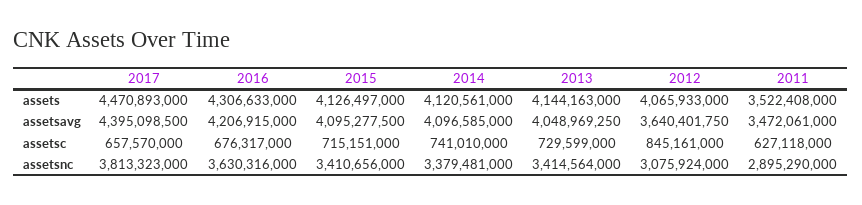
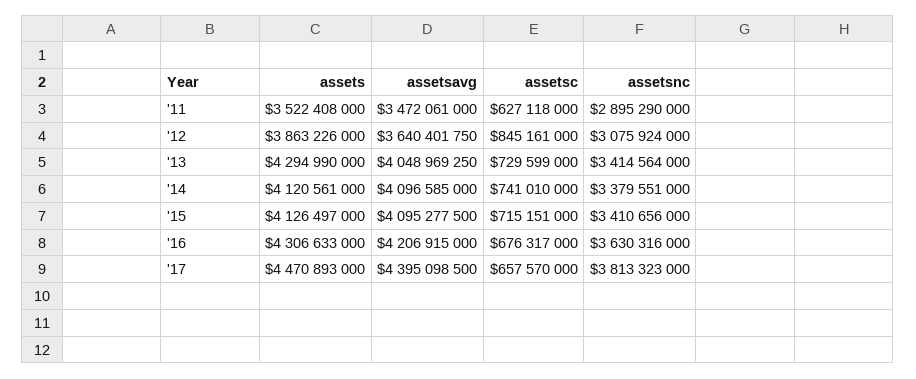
  {
    "2017": {
      "assets": 4470893000,
      "assetsavg": 4395098500,
      "assetsc": 657570000,
      "assetsnc": 3813323000
    },
    "2016": {
      "assets": 4306633000,
      "assetsavg": 4206915000,
      "assetsc": 676317000,
      "assetsnc": 3630316000
    },
    "2015": {
      "assets": 4126497000,
      "assetsavg": 4095277500,
      "assetsc": 715151000,
      "assetsnc": 3410656000
    },
    "2014": {
      "assets": 4120561000,
      "assetsavg": 4096585000,
      "assetsc": 741010000,
-     "assetsnc": 3379481000
+     "assetsnc": 3379551000
    },
    "2013": {
-     "assets": 4144163000,
+     "assets": 4294990000,
      "assetsavg": 4048969250,
      "assetsc": 729599000,
      "assetsnc": 3414564000
    },
    "2012": {
-     "assets": 4065933000,
+     "assets": 3863226000,
      "assetsavg": 3640401750,
      "assetsc": 845161000,
      "assetsnc": 3075924000
    },
    "2011": {
      "assets": 3522408000,
      "assetsavg": 3472061000,
      "assetsc": 627118000,
      "assetsnc": 2895290000
    }
  }

